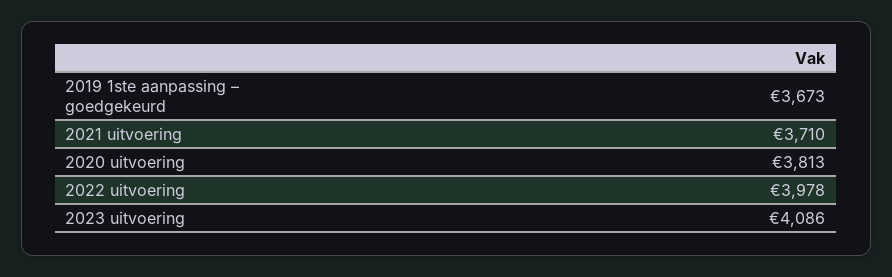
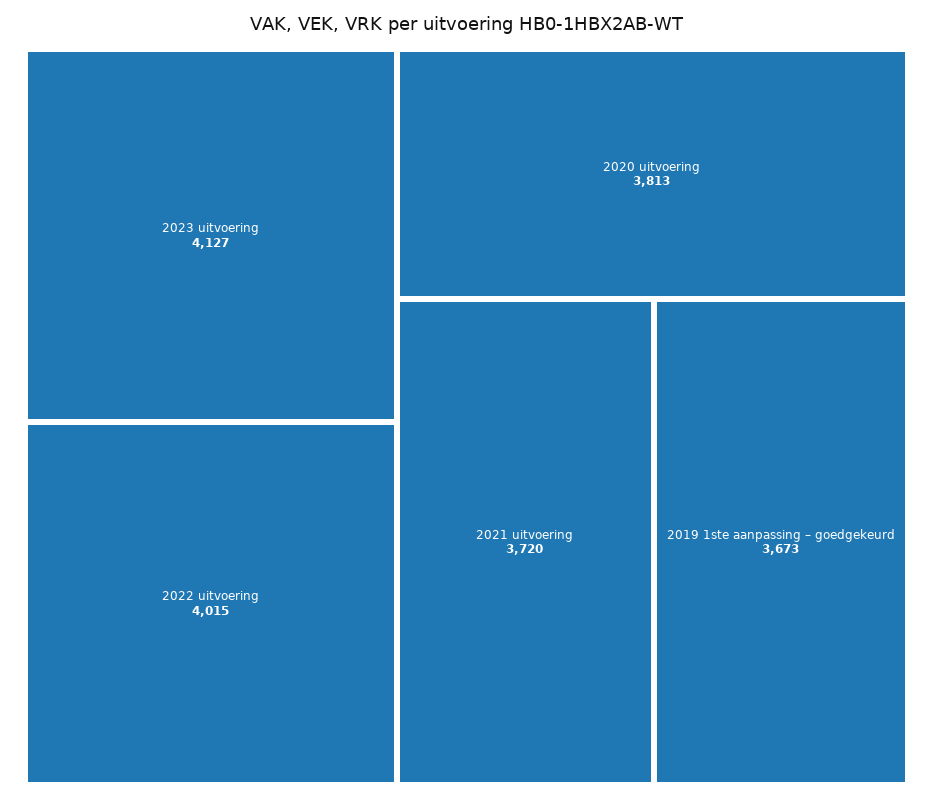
  {
    "2019 1ste aanpassing – goedgekeurd": 3673,
-   "2021 uitvoering": 3710,
+   "2021 uitvoering": 3720,
    "2020 uitvoering": 3813,
-   "2022 uitvoering": 3978,
+   "2022 uitvoering": 4015,
-   "2023 uitvoering": 4086
+   "2023 uitvoering": 4127
  }

